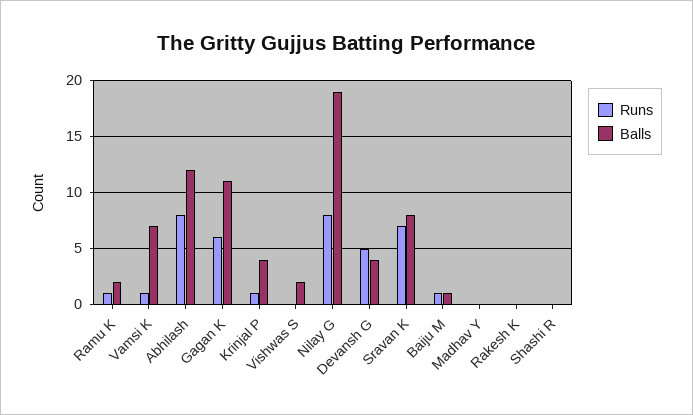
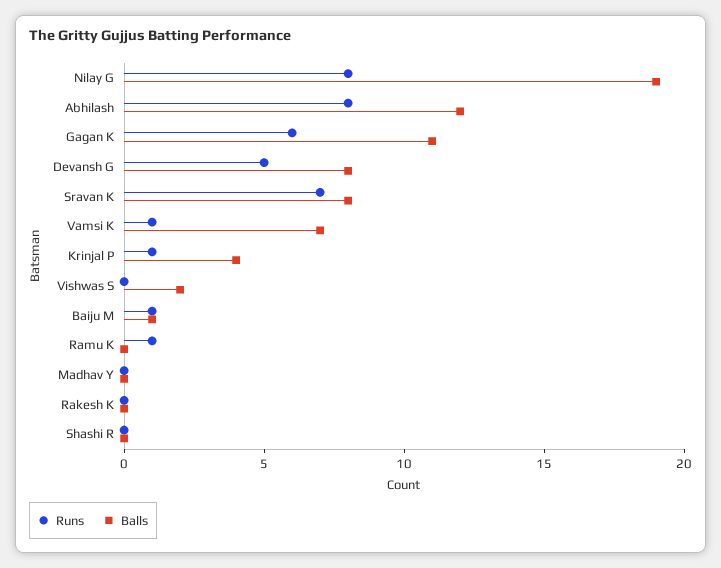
  {
    "Runs": {
      "Ramu K": 1,
      "Vamsi K": 1,
      "Abhilash": 8,
      "Gagan K": 6,
      "Krinjal P": 1,
      "Vishwas S": 0,
      "Nilay G": 8,
      "Devansh G": 5,
      "Sravan K": 7,
      "Baiju M": 1,
      "Madhav Y": 0,
      "Rakesh K": 0,
      "Shashi R": 0
    },
    "Balls": {
-     "Ramu K": 2,
+     "Ramu K": 0,
      "Vamsi K": 7,
      "Abhilash": 12,
      "Gagan K": 11,
      "Krinjal P": 4,
      "Vishwas S": 2,
      "Nilay G": 19,
-     "Devansh G": 4,
+     "Devansh G": 8,
      "Sravan K": 8,
      "Baiju M": 1,
      "Madhav Y": 0,
      "Rakesh K": 0,
      "Shashi R": 0
    }
  }

